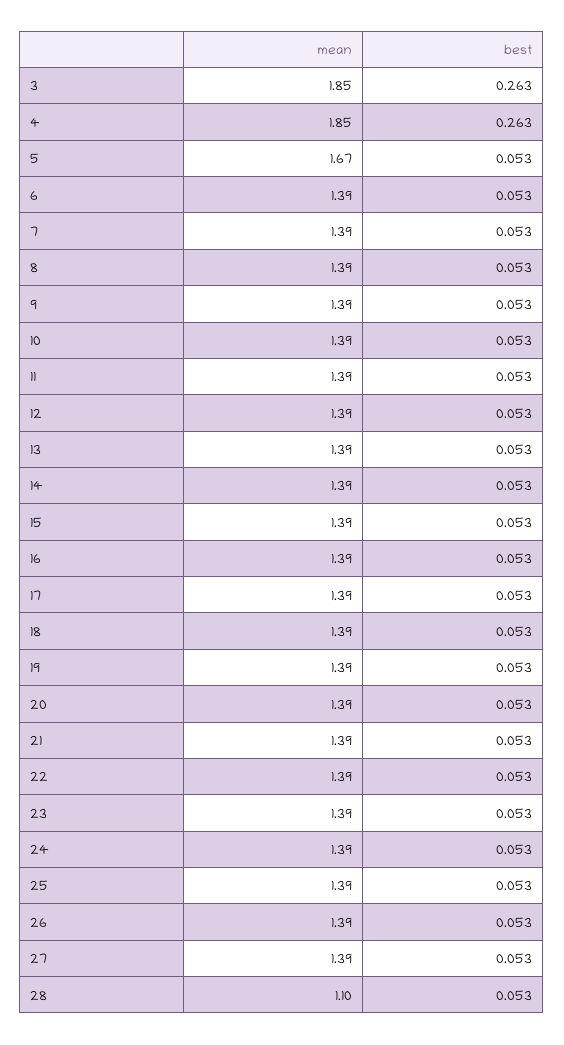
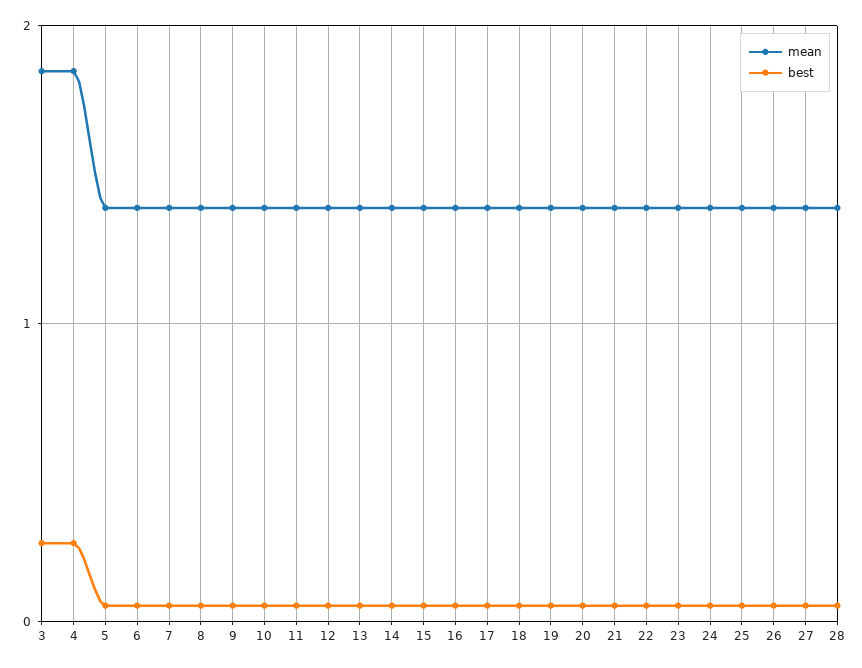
  {
    "mean": {
      "3": 1.85,
      "4": 1.85,
-     "5": 1.67,
+     "5": 1.4,
      "6": 1.39,
      "7": 1.39,
      "8": 1.39,
      "9": 1.39,
      "10": 1.39,
      "11": 1.39,
      "12": 1.39,
      "13": 1.39,
      "14": 1.39,
      "15": 1.39,
      "16": 1.39,
      "17": 1.39,
      "18": 1.39,
      "19": 1.39,
      "20": 1.39,
      "21": 1.39,
      "22": 1.39,
      "23": 1.39,
      "24": 1.39,
      "25": 1.39,
      "26": 1.39,
      "27": 1.39,
-     "28": 1.1
+     "28": 1.4
    },
    "best": {
      "3": 0.263,
      "4": 0.263,
      "5": 0.053,
      "6": 0.053,
      "7": 0.053,
      "8": 0.053,
      "9": 0.053,
      "10": 0.053,
      "11": 0.053,
      "12": 0.053,
      "13": 0.053,
      "14": 0.053,
      "15": 0.053,
      "16": 0.053,
      "17": 0.053,
      "18": 0.053,
      "19": 0.053,
      "20": 0.053,
      "21": 0.053,
      "22": 0.053,
      "23": 0.053,
      "24": 0.053,
      "25": 0.053,
      "26": 0.053,
      "27": 0.053,
      "28": 0.053
    }
  }

